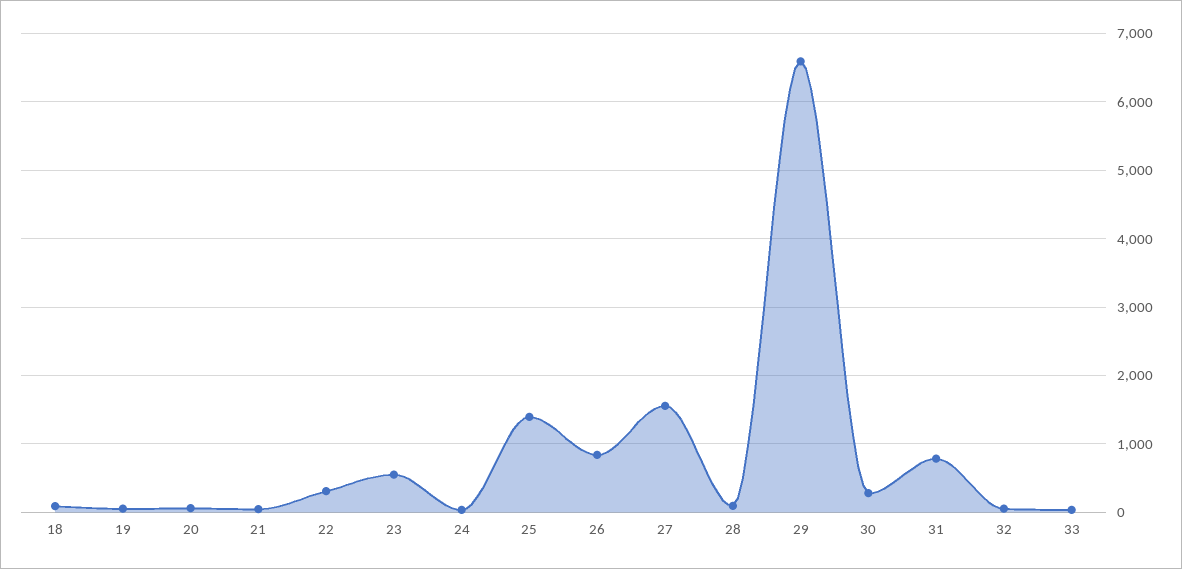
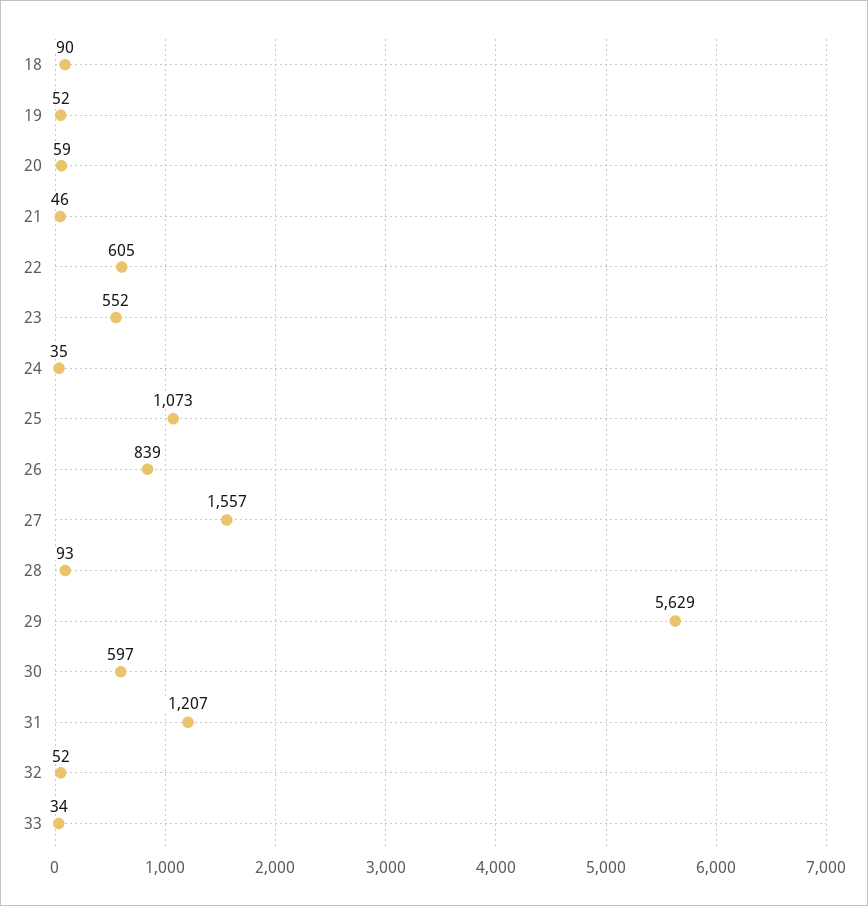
  {
    "18": 90,
    "19": 52,
    "20": 59,
    "21": 46,
-   "22": 300,
+   "22": 605,
    "23": 552,
    "24": 35,
-   "25": 1400,
+   "25": 1073,
    "26": 839,
    "27": 1557,
    "28": 93,
-   "29": 6600,
+   "29": 5629,
-   "30": 300,
+   "30": 597,
-   "31": 800,
+   "31": 1207,
    "32": 52,
    "33": 34
  }

